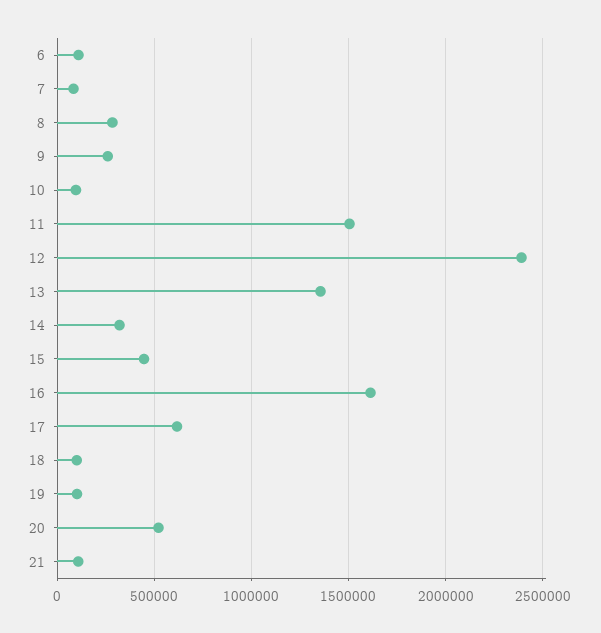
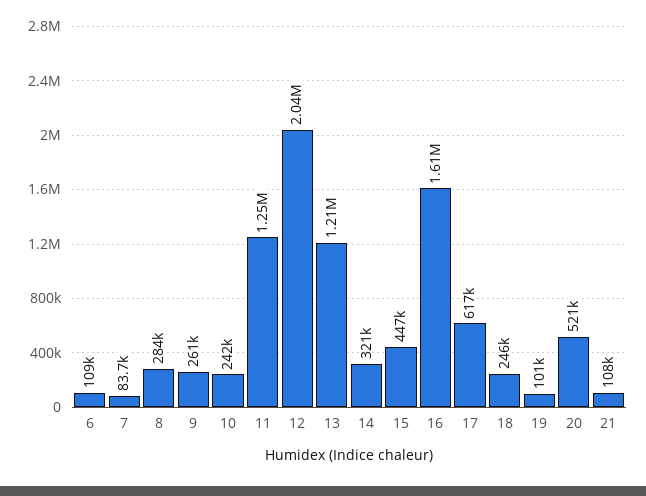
  {
    "6": 109000,
    "7": 83700,
    "8": 284000,
    "9": 261000,
-   "10": 100000,
+   "10": 242000,
-   "11": 1500000,
+   "11": 1250000,
-   "12": 2400000,
+   "12": 2040000,
-   "13": 1350000,
+   "13": 1210000,
    "14": 321000,
    "15": 447000,
    "16": 1610000,
    "17": 617000,
-   "18": 100000,
+   "18": 246000,
    "19": 101000,
    "20": 521000,
    "21": 108000
  }

